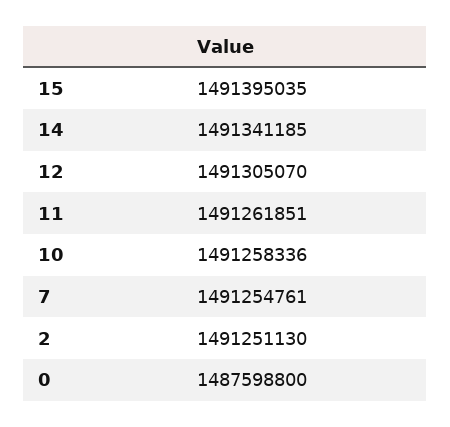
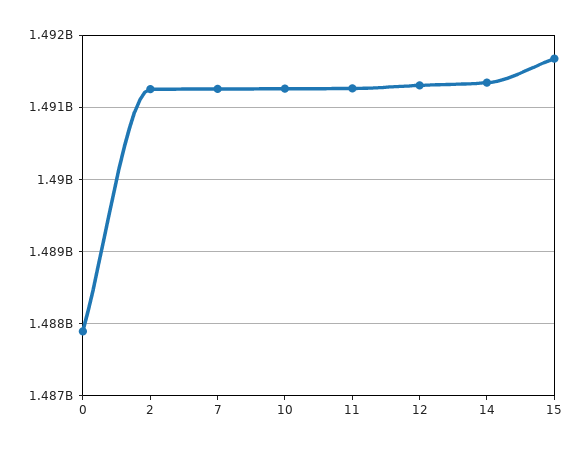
  {
-   "15": 1491395035,
+   "15": 1491700000,
    "14": 1491341185,
    "12": 1491305070,
    "11": 1491261851,
    "10": 1491258336,
    "7": 1491254761,
    "2": 1491251130,
-   "0": 1487598800
+   "0": 1487900000
  }

